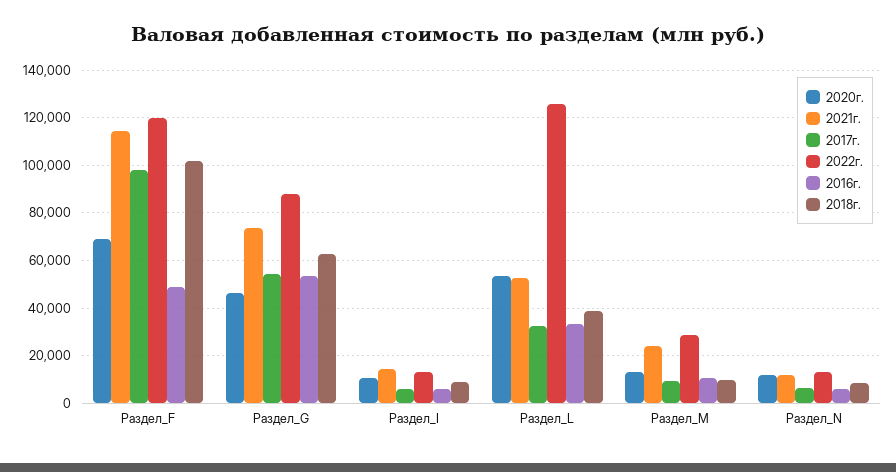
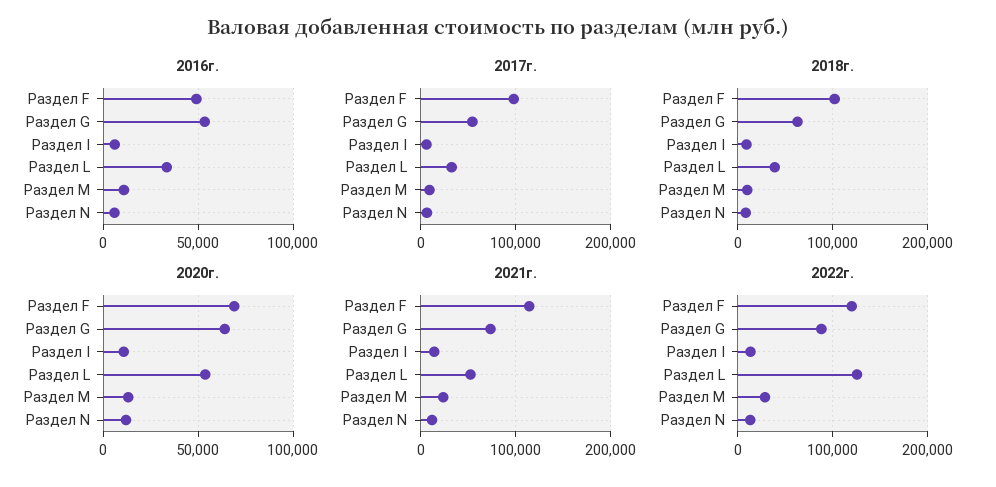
  {
    "2020г.": {
      "Раздел_F": 70000,
-     "Раздел_G": 45000,
+     "Раздел_G": 65000,
      "Раздел_I": 10000,
      "Раздел_L": 55000,
      "Раздел_M": 15000,
      "Раздел_N": 10000
    },
    "2021г.": {
      "Раздел_F": 115000,
      "Раздел_G": 75000,
      "Раздел_I": 15000,
      "Раздел_L": 55000,
      "Раздел_M": 25000,
      "Раздел_N": 10000
    },
    "2017г.": {
      "Раздел_F": 100000,
      "Раздел_G": 55000,
      "Раздел_I": 5000,
      "Раздел_L": 35000,
      "Раздел_M": 10000,
      "Раздел_N": 5000
    },
    "2022г.": {
      "Раздел_F": 120000,
      "Раздел_G": 90000,
      "Раздел_I": 15000,
      "Раздел_L": 125000,
      "Раздел_M": 30000,
      "Раздел_N": 15000
    },
    "2016г.": {
      "Раздел_F": 50000,
      "Раздел_G": 55000,
      "Раздел_I": 5000,
      "Раздел_L": 35000,
      "Раздел_M": 10000,
      "Раздел_N": 5000
    },
    "2018г.": {
      "Раздел_F": 100000,
      "Раздел_G": 65000,
      "Раздел_I": 10000,
      "Раздел_L": 40000,
      "Раздел_M": 10000,
      "Раздел_N": 10000
    }
  }

